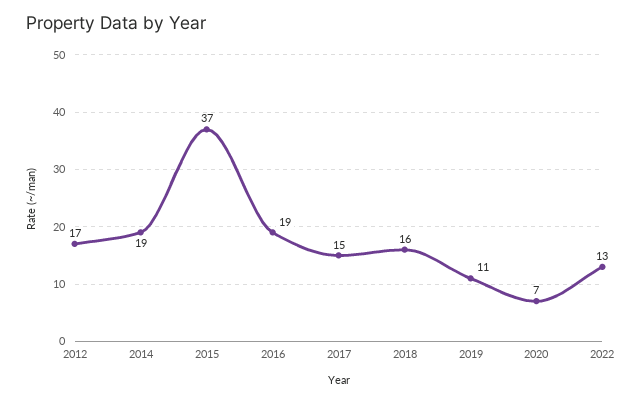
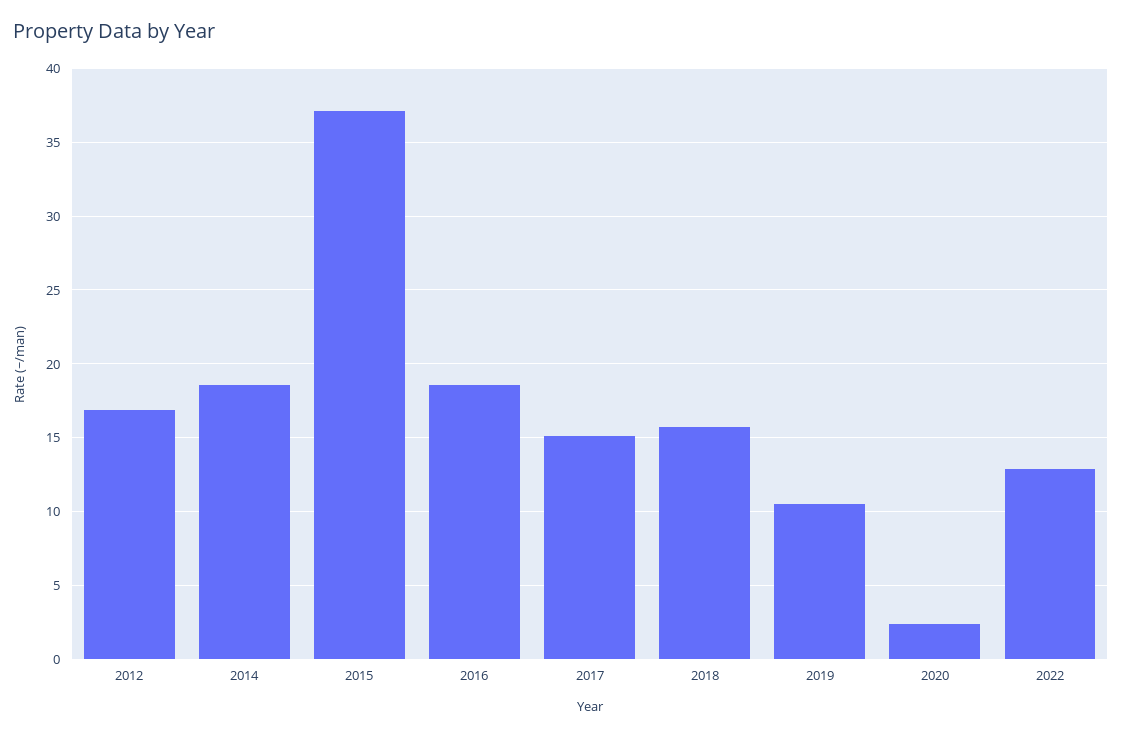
  {
    "2012": 17,
    "2014": 19,
    "2015": 37,
    "2016": 19,
    "2017": 15,
    "2018": 16,
    "2019": 11,
-   "2020": 7,
+   "2020": 2.5,
    "2022": 13
  }

